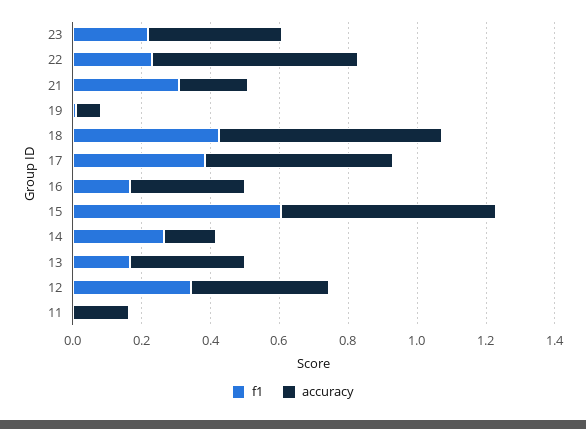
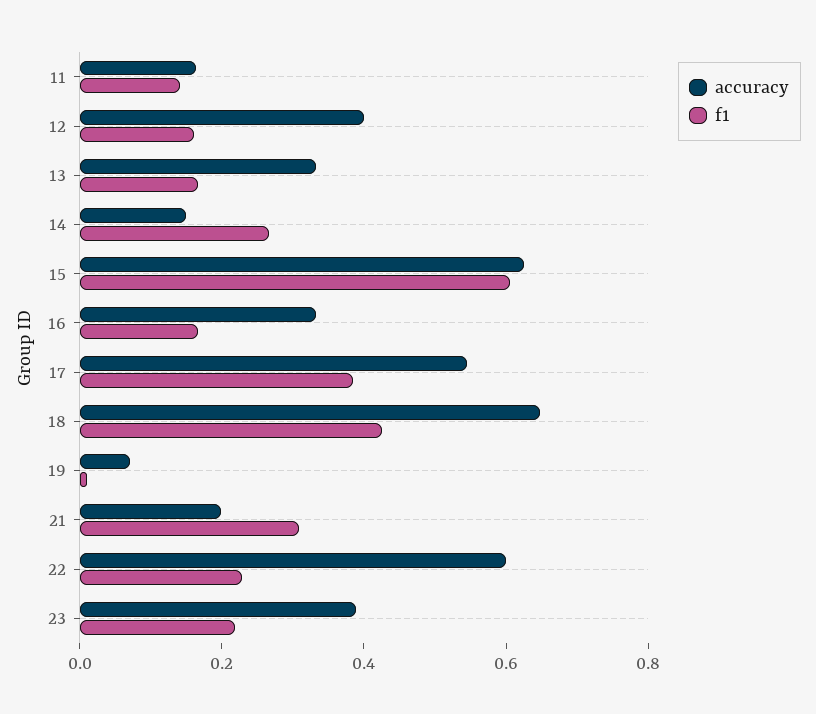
  {
    "f1": {
      "23": 0.2,
      "22": 0.25,
      "21": 0.3,
      "19": 0,
      "18": 0.45,
      "17": 0.4,
      "16": 0.15,
      "15": 0.6,
      "14": 0.25,
      "13": 0.15,
-     "12": 0.35,
+     "12": 0.15,
-     "11": 0
+     "11": 0.15
    },
    "accuracy": {
      "23": 0.4,
      "22": 0.6,
      "21": 0.2,
      "19": 0.05,
      "18": 0.65,
      "17": 0.55,
      "16": 0.35,
      "15": 0.65,
      "14": 0.15,
      "13": 0.35,
      "12": 0.4,
      "11": 0.15
    }
  }

